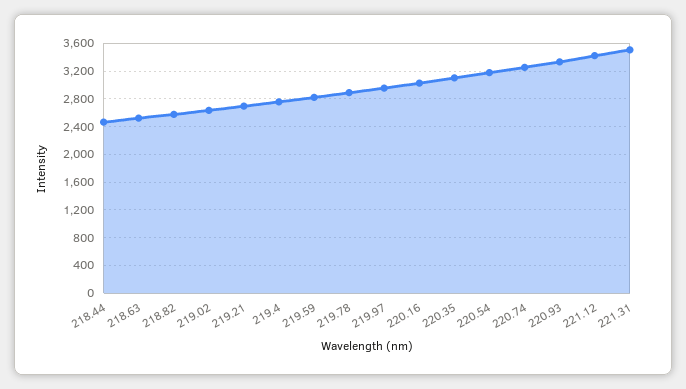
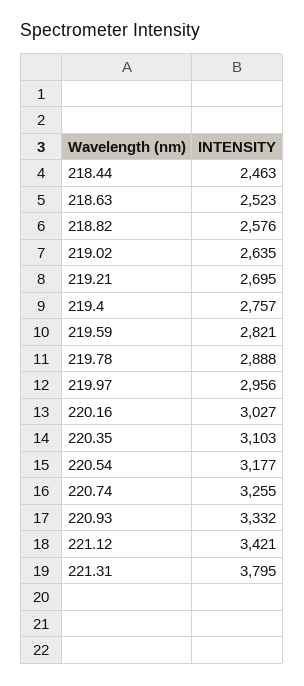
  {
    "218.44": 2463,
    "218.63": 2523,
    "218.82": 2576,
    "219.02": 2635,
    "219.21": 2695,
    "219.4": 2757,
    "219.59": 2821,
    "219.78": 2888,
    "219.97": 2956,
    "220.16": 3027,
    "220.35": 3103,
    "220.54": 3177,
    "220.74": 3255,
    "220.93": 3332,
    "221.12": 3421,
-   "221.31": 3500
+   "221.31": 3795
  }

